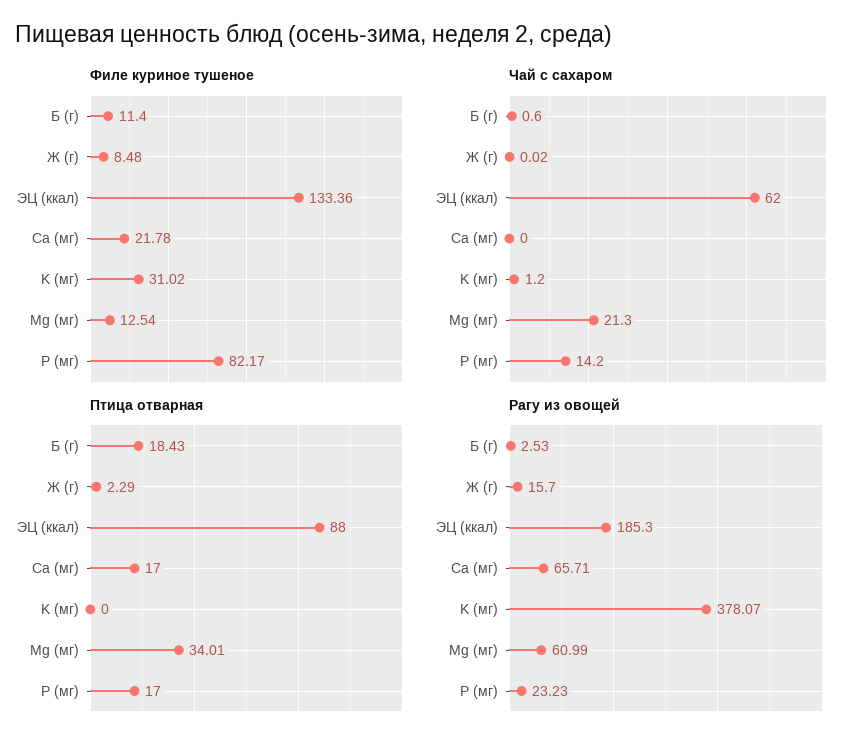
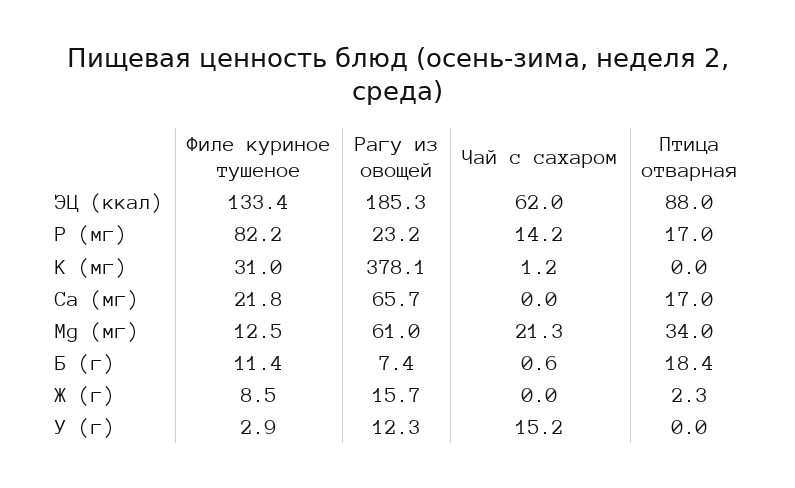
  {
    "Филе куриное тушеное": {
      "Б (г)": 11.4,
      "Ж (г)": 8.48,
      "ЭЦ (ккал)": 133.36,
      "Ca (мг)": 21.78,
      "K (мг)": 31.02,
      "Mg (мг)": 12.54,
-     "Р (мг)": 82.17
+     "Р (мг)": 82.17,
+     "У (г)": 2.9
    },
    "Чай с сахаром": {
      "Б (г)": 0.6,
      "Ж (г)": 0.02,
      "ЭЦ (ккал)": 62,
      "Ca (мг)": 0,
      "K (мг)": 1.2,
      "Mg (мг)": 21.3,
-     "Р (мг)": 14.2
+     "Р (мг)": 14.2,
+     "У (г)": 15.2
    },
    "Птица отварная": {
      "Б (г)": 18.43,
      "Ж (г)": 2.29,
      "ЭЦ (ккал)": 88,
      "Ca (мг)": 17,
      "K (мг)": 0,
      "Mg (мг)": 34.01,
-     "Р (мг)": 17
+     "Р (мг)": 17,
+     "У (г)": 0
    },
    "Рагу из овощей": {
-     "Б (г)": 2.53,
+     "Б (г)": 7.4,
      "Ж (г)": 15.7,
      "ЭЦ (ккал)": 185.3,
      "Ca (мг)": 65.71,
      "K (мг)": 378.07,
      "Mg (мг)": 60.99,
-     "Р (мг)": 23.23
+     "Р (мг)": 23.23,
+     "У (г)": 12.3
    }
  }

